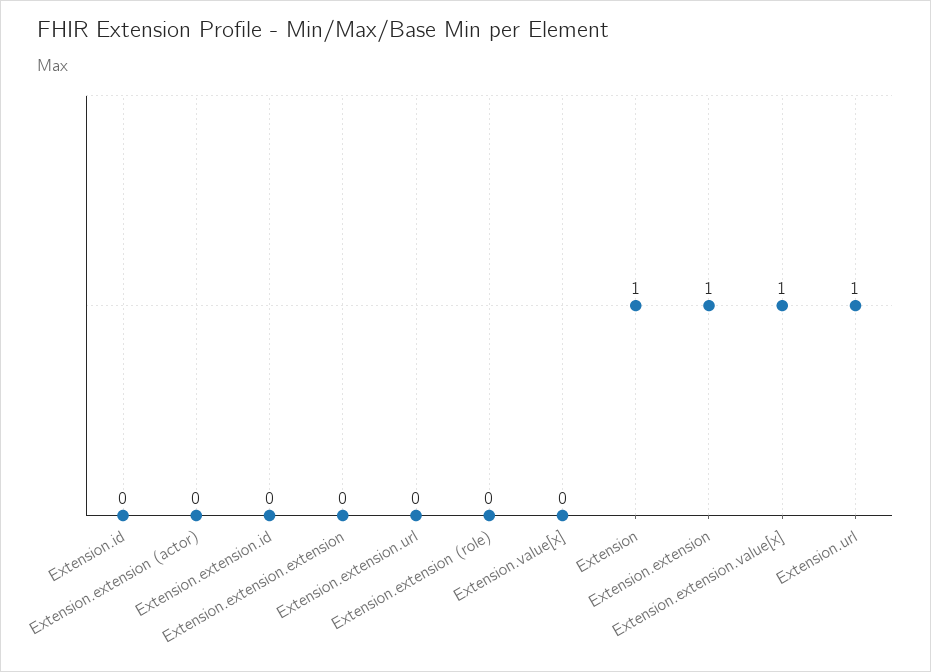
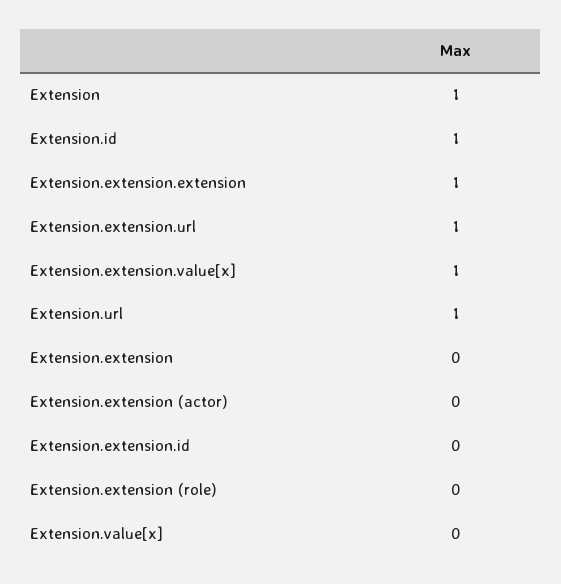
  {
-   "Extension.id": 0,
+   "Extension.id": 1,
    "Extension.extension (actor)": 0,
    "Extension.extension.id": 0,
-   "Extension.extension.extension": 0,
+   "Extension.extension.extension": 1,
-   "Extension.extension.url": 0,
+   "Extension.extension.url": 1,
    "Extension.extension (role)": 0,
    "Extension.value[x]": 0,
    "Extension": 1,
-   "Extension.extension": 1,
+   "Extension.extension": 0,
    "Extension.extension.value[x]": 1,
    "Extension.url": 1
  }

